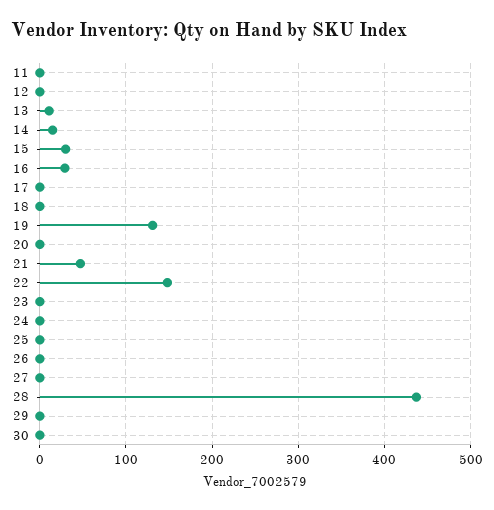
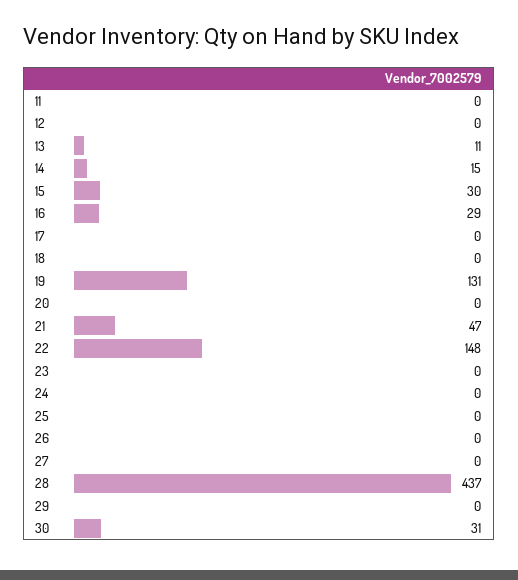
  {
    "11": 0,
    "12": 0,
    "13": 11,
    "14": 15,
    "15": 30,
    "16": 29,
    "17": 0,
    "18": 0,
    "19": 131,
    "20": 0,
    "21": 47,
    "22": 148,
    "23": 0,
    "24": 0,
    "25": 0,
    "26": 0,
    "27": 0,
    "28": 437,
    "29": 0,
-   "30": 0
+   "30": 31
  }

